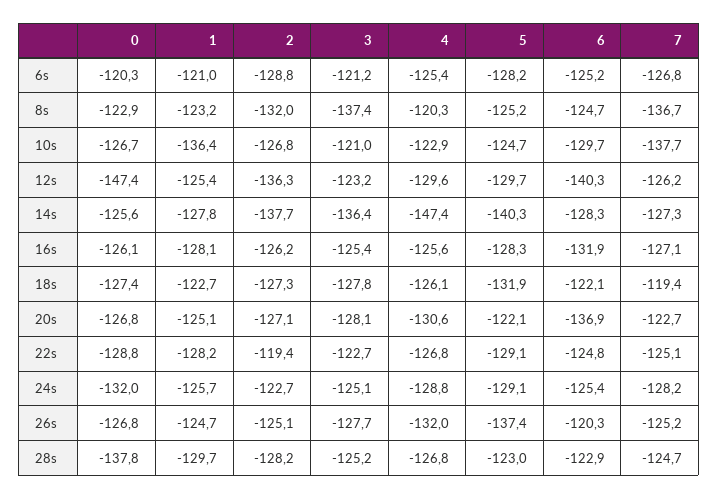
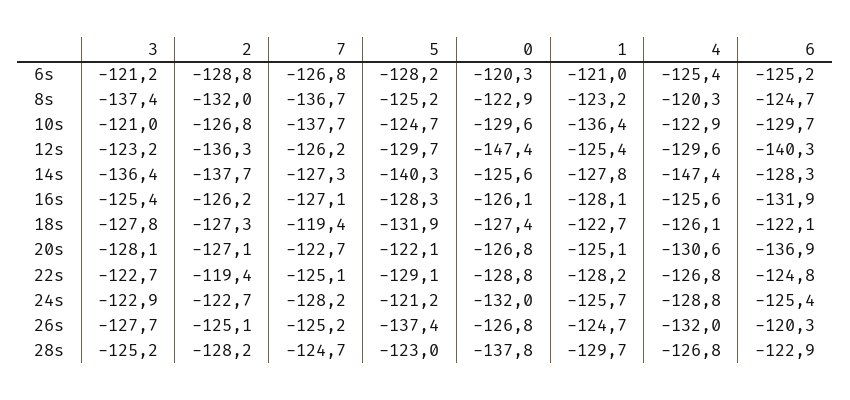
  {
    "0": {
      "6s": -120.3,
      "8s": -122.9,
-     "10s": -126.7,
+     "10s": -129.6,
      "12s": -147.4,
      "14s": -125.6,
      "16s": -126.1,
      "18s": -127.4,
      "20s": -126.8,
      "22s": -128.8,
      "24s": -132,
      "26s": -126.8,
      "28s": -137.8
    },
    "1": {
      "6s": -121,
      "8s": -123.2,
      "10s": -136.4,
      "12s": -125.4,
      "14s": -127.8,
      "16s": -128.1,
      "18s": -122.7,
      "20s": -125.1,
      "22s": -128.2,
      "24s": -125.7,
      "26s": -124.7,
      "28s": -129.7
    },
    "2": {
      "6s": -128.8,
      "8s": -132,
      "10s": -126.8,
      "12s": -136.3,
      "14s": -137.7,
      "16s": -126.2,
      "18s": -127.3,
      "20s": -127.1,
      "22s": -119.4,
      "24s": -122.7,
      "26s": -125.1,
      "28s": -128.2
    },
    "3": {
      "6s": -121.2,
      "8s": -137.4,
      "10s": -121,
      "12s": -123.2,
      "14s": -136.4,
      "16s": -125.4,
      "18s": -127.8,
      "20s": -128.1,
      "22s": -122.7,
-     "24s": -125.1,
+     "24s": -122.9,
      "26s": -127.7,
      "28s": -125.2
    },
    "4": {
      "6s": -125.4,
      "8s": -120.3,
      "10s": -122.9,
      "12s": -129.6,
      "14s": -147.4,
      "16s": -125.6,
      "18s": -126.1,
      "20s": -130.6,
      "22s": -126.8,
      "24s": -128.8,
      "26s": -132,
      "28s": -126.8
    },
    "5": {
      "6s": -128.2,
      "8s": -125.2,
      "10s": -124.7,
      "12s": -129.7,
      "14s": -140.3,
      "16s": -128.3,
      "18s": -131.9,
      "20s": -122.1,
      "22s": -129.1,
-     "24s": -129.1,
+     "24s": -121.2,
      "26s": -137.4,
      "28s": -123
    },
    "6": {
      "6s": -125.2,
      "8s": -124.7,
      "10s": -129.7,
      "12s": -140.3,
      "14s": -128.3,
      "16s": -131.9,
      "18s": -122.1,
      "20s": -136.9,
      "22s": -124.8,
      "24s": -125.4,
      "26s": -120.3,
      "28s": -122.9
    },
    "7": {
      "6s": -126.8,
      "8s": -136.7,
      "10s": -137.7,
      "12s": -126.2,
      "14s": -127.3,
      "16s": -127.1,
      "18s": -119.4,
      "20s": -122.7,
      "22s": -125.1,
      "24s": -128.2,
      "26s": -125.2,
      "28s": -124.7
    }
  }

